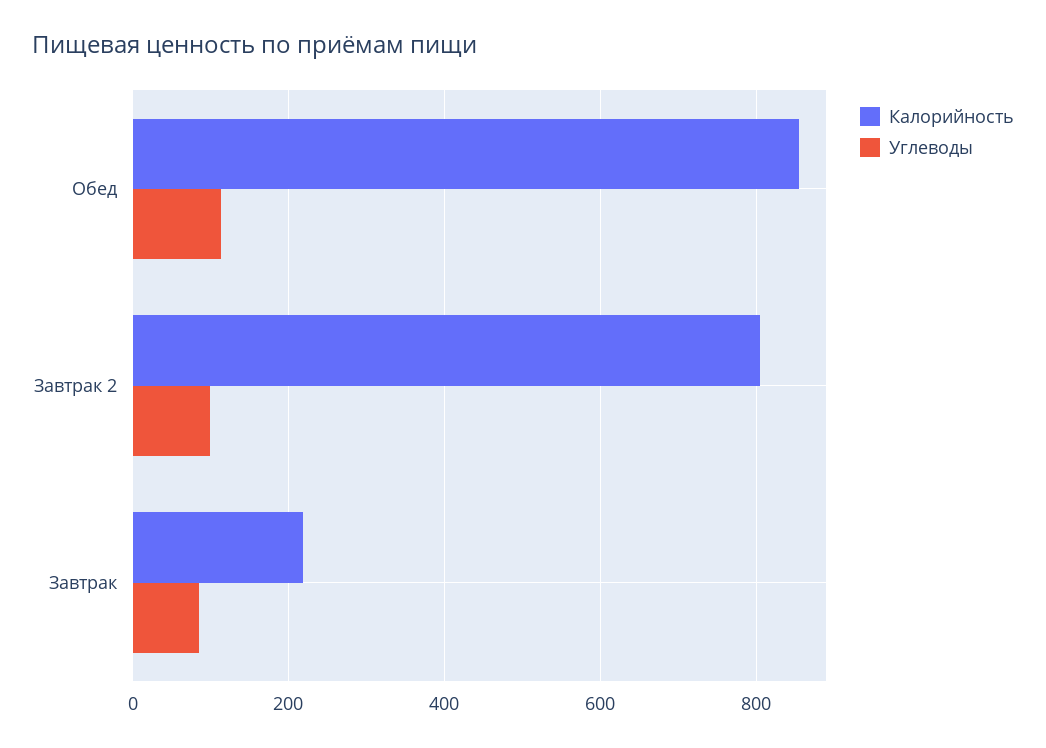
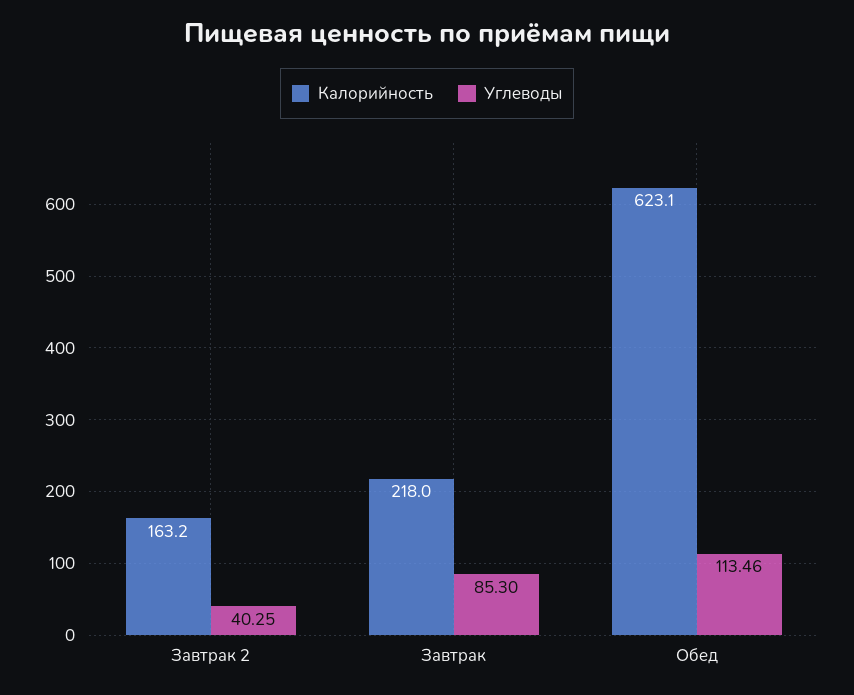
  {
    "Калорийность": {
-     "Обед": 860,
+     "Обед": 623.1,
-     "Завтрак 2": 800,
+     "Завтрак 2": 163.2,
      "Завтрак": 218
    },
    "Углеводы": {
      "Обед": 113.46,
-     "Завтрак 2": 100,
+     "Завтрак 2": 40.25,
      "Завтрак": 85.3
    }
  }

